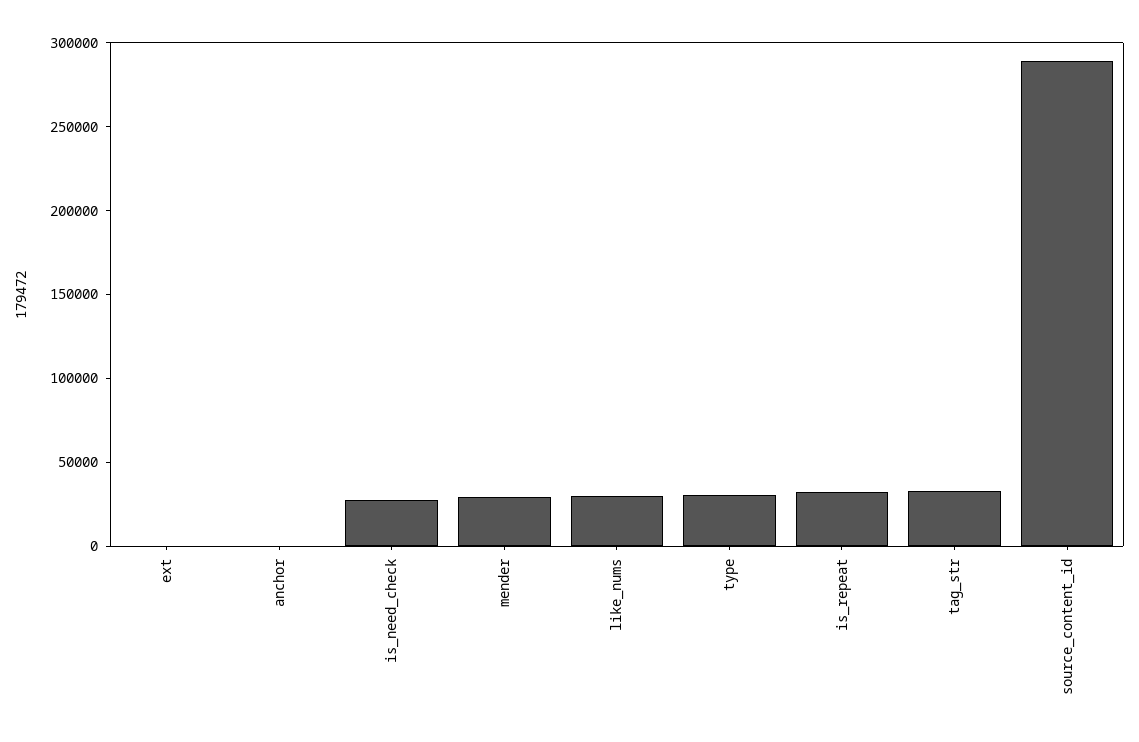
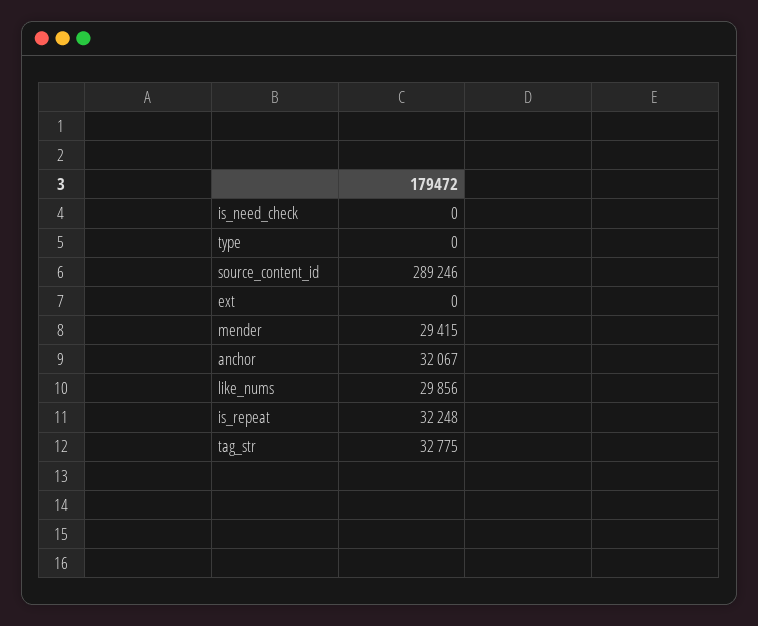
  {
    "ext": 0,
-   "anchor": 0,
+   "anchor": 32067,
-   "is_need_check": 30000,
+   "is_need_check": 0,
    "mender": 29415,
    "like_nums": 29856,
-   "type": 30000,
+   "type": 0,
    "is_repeat": 32248,
    "tag_str": 32775,
    "source_content_id": 289246
  }

